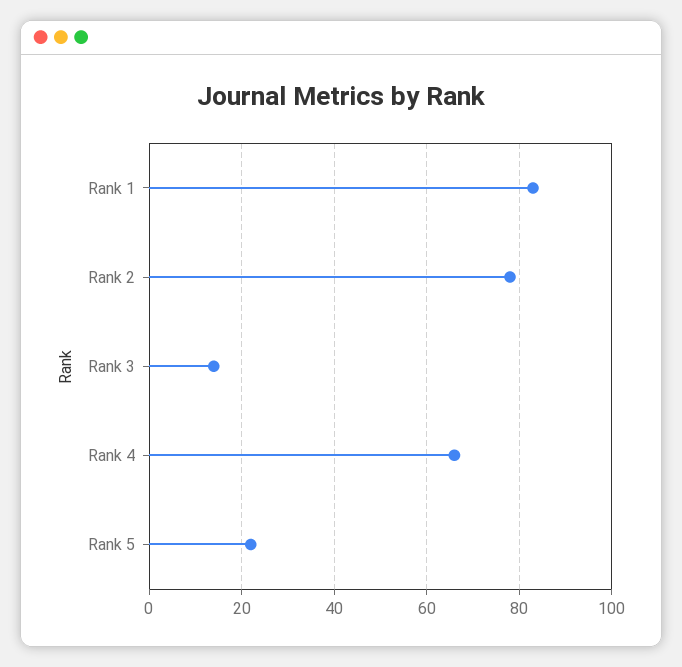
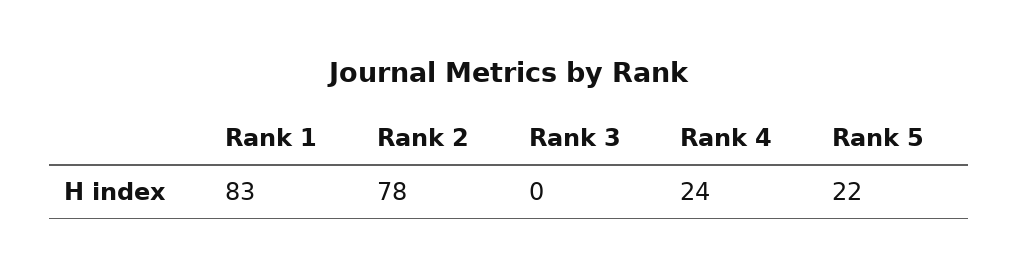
  {
    "Rank 1": 83,
    "Rank 2": 78,
-   "Rank 3": 15,
+   "Rank 3": 0,
-   "Rank 4": 65,
+   "Rank 4": 24,
    "Rank 5": 22
  }

